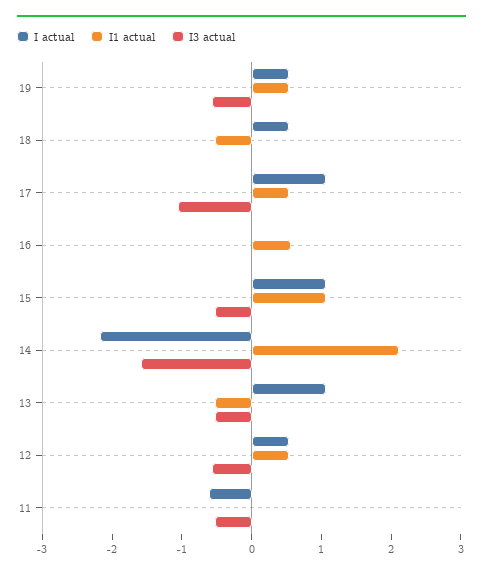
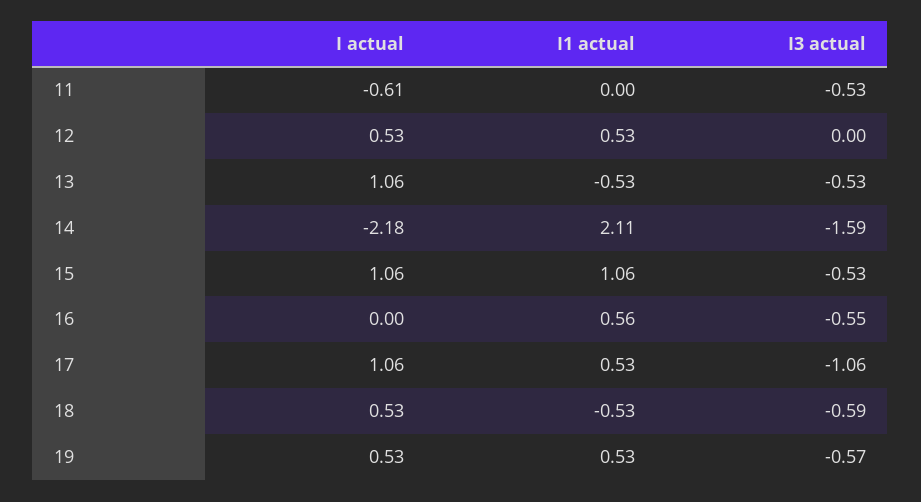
  {
    "I actual": {
      "19": 0.53,
      "18": 0.53,
      "17": 1.06,
      "16": 0,
      "15": 1.06,
      "14": -2.18,
      "13": 1.06,
      "12": 0.53,
      "11": -0.61
    },
    "I1 actual": {
      "19": 0.53,
      "18": -0.53,
      "17": 0.53,
      "16": 0.56,
      "15": 1.06,
      "14": 2.11,
      "13": -0.53,
      "12": 0.53,
      "11": 0
    },
    "I3 actual": {
      "19": -0.57,
-     "18": 0,
+     "18": -0.59,
      "17": -1.06,
-     "16": 0,
+     "16": -0.55,
      "15": -0.53,
      "14": -1.59,
      "13": -0.53,
-     "12": -0.6,
+     "12": 0,
      "11": -0.53
    }
  }

